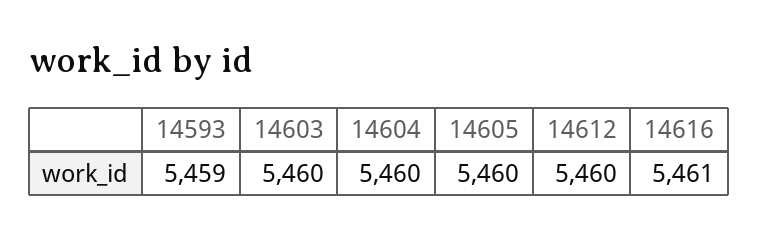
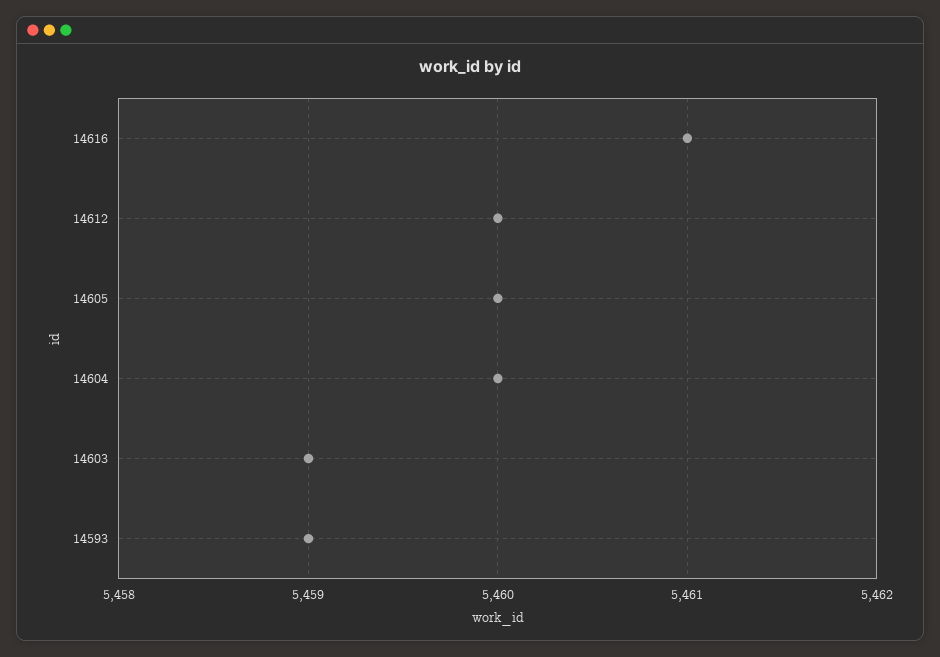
  {
    "14593": 5459,
-   "14603": 5460,
+   "14603": 5459,
    "14604": 5460,
    "14605": 5460,
    "14612": 5460,
    "14616": 5461
  }

